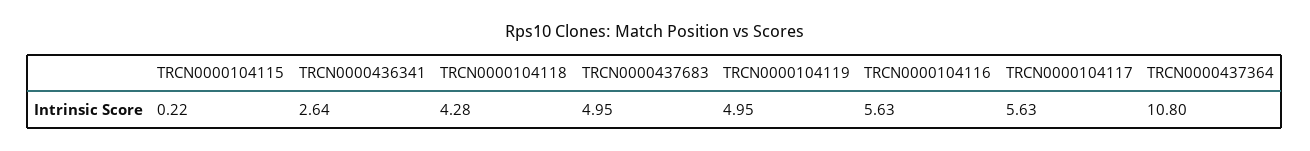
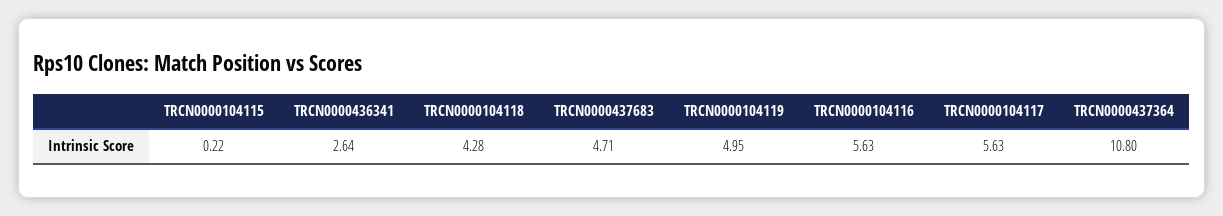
  {
    "TRCN0000104115": 0.22,
    "TRCN0000436341": 2.64,
    "TRCN0000104118": 4.28,
-   "TRCN0000437683": 4.95,
+   "TRCN0000437683": 4.71,
    "TRCN0000104119": 4.95,
    "TRCN0000104116": 5.63,
    "TRCN0000104117": 5.63,
    "TRCN0000437364": 10.8
  }

